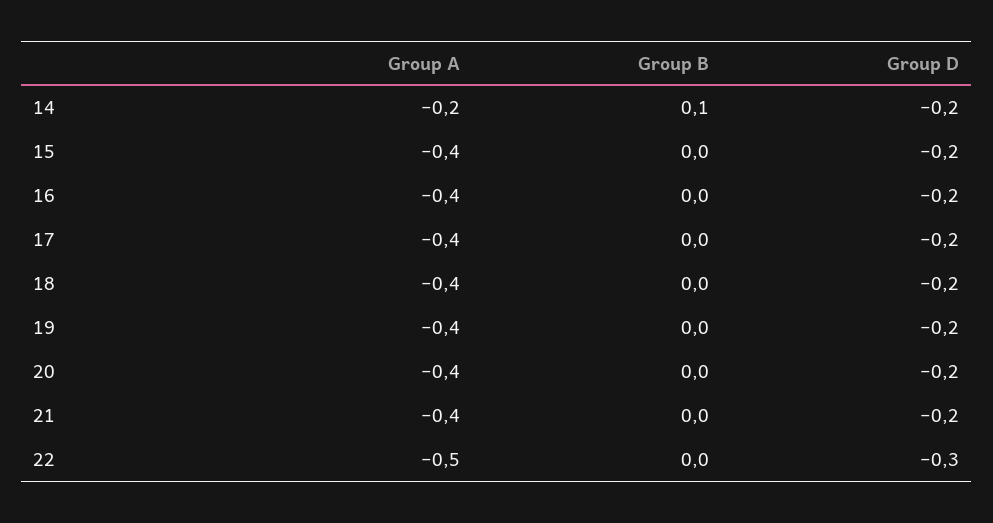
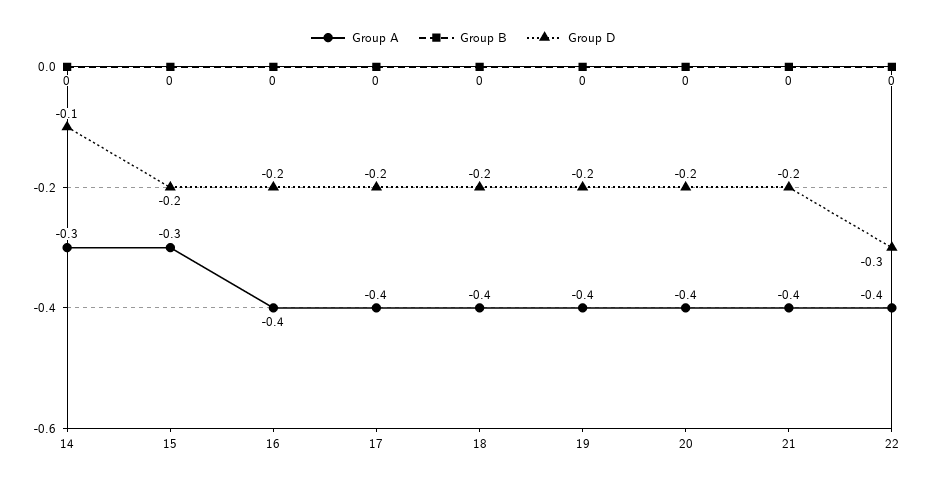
  {
    "Group A": {
-     "14": -0.2,
+     "14": -0.3,
-     "15": -0.4,
+     "15": -0.3,
      "16": -0.4,
      "17": -0.4,
      "18": -0.4,
      "19": -0.4,
      "20": -0.4,
      "21": -0.4,
-     "22": -0.5
+     "22": -0.4
    },
    "Group B": {
-     "14": 0.1,
+     "14": 0,
      "15": 0,
      "16": 0,
      "17": 0,
      "18": 0,
      "19": 0,
      "20": 0,
      "21": 0,
      "22": 0
    },
    "Group D": {
-     "14": -0.2,
+     "14": -0.1,
      "15": -0.2,
      "16": -0.2,
      "17": -0.2,
      "18": -0.2,
      "19": -0.2,
      "20": -0.2,
      "21": -0.2,
      "22": -0.3
    }
  }

